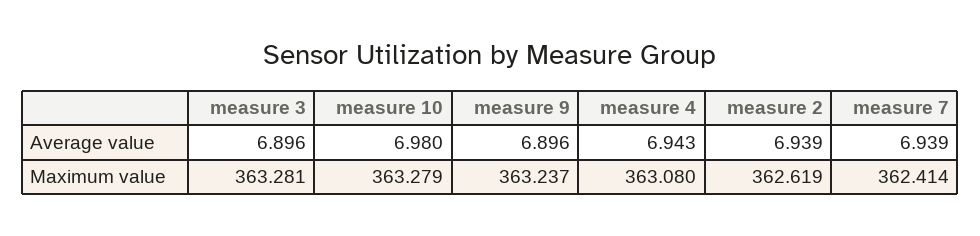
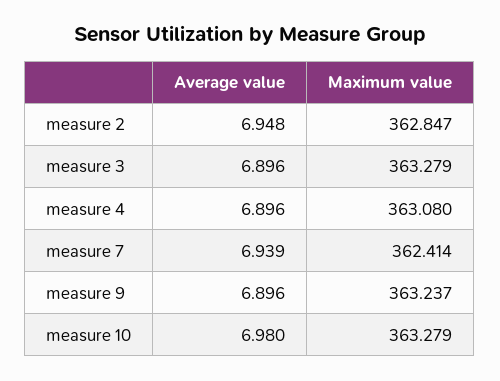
  {
    "measure 3": {
      "Average value": 6.896,
-     "Maximum value": 363.281
+     "Maximum value": 363.279
    },
    "measure 10": {
      "Average value": 6.98,
      "Maximum value": 363.279
    },
    "measure 9": {
      "Average value": 6.896,
      "Maximum value": 363.237
    },
    "measure 4": {
-     "Average value": 6.943,
+     "Average value": 6.896,
      "Maximum value": 363.08
    },
    "measure 2": {
-     "Average value": 6.939,
+     "Average value": 6.948,
-     "Maximum value": 362.619
+     "Maximum value": 362.847
    },
    "measure 7": {
      "Average value": 6.939,
      "Maximum value": 362.414
    }
  }

